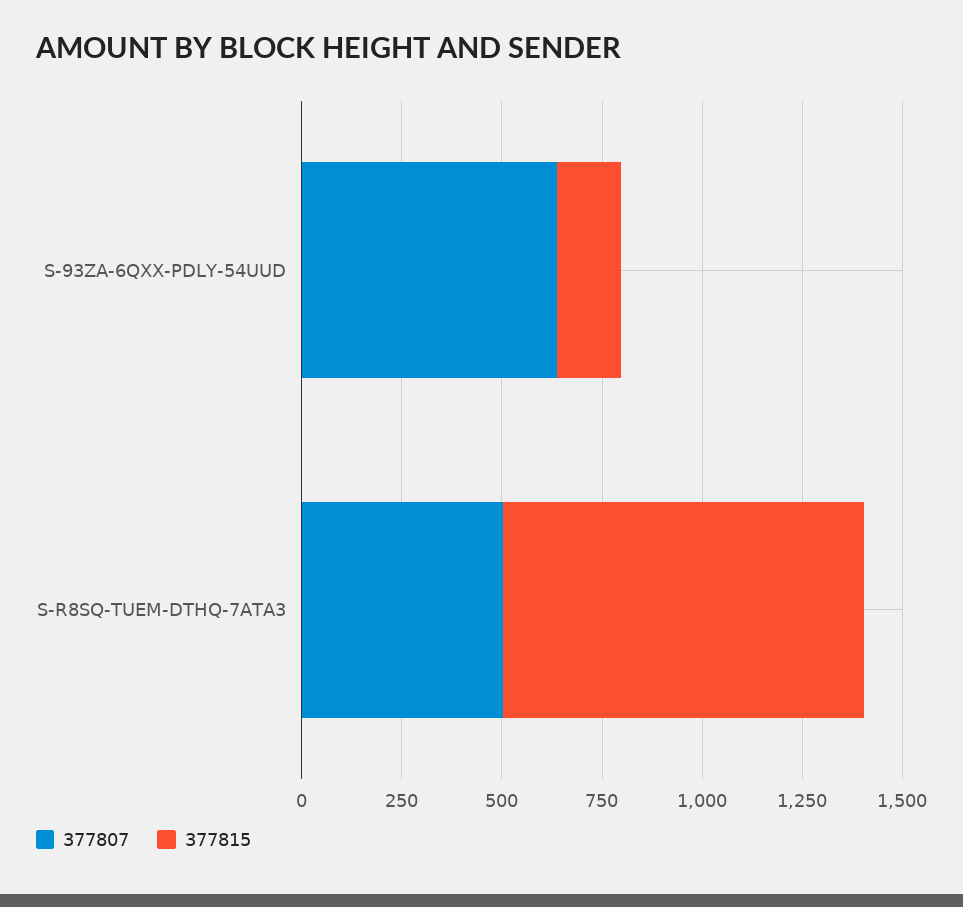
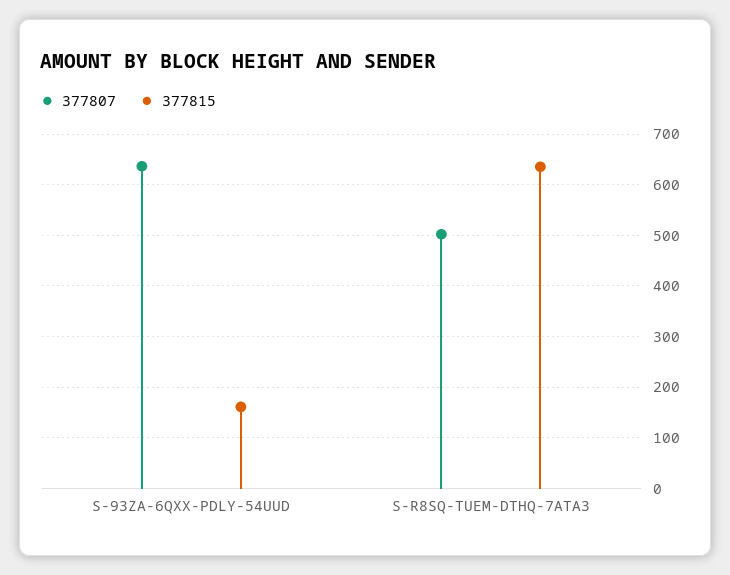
  {
    "377807": {
      "S-93ZA-6QXX-PDLY-54UUD": 640,
      "S-R8SQ-TUEM-DTHQ-7ATA3": 500
    },
    "377815": {
      "S-93ZA-6QXX-PDLY-54UUD": 160,
-     "S-R8SQ-TUEM-DTHQ-7ATA3": 900
+     "S-R8SQ-TUEM-DTHQ-7ATA3": 640
    }
  }

